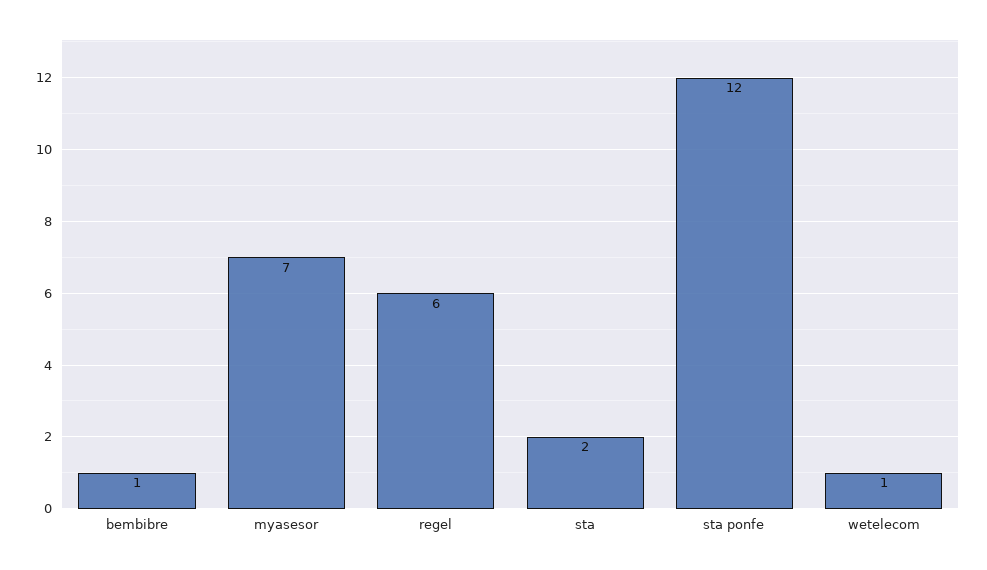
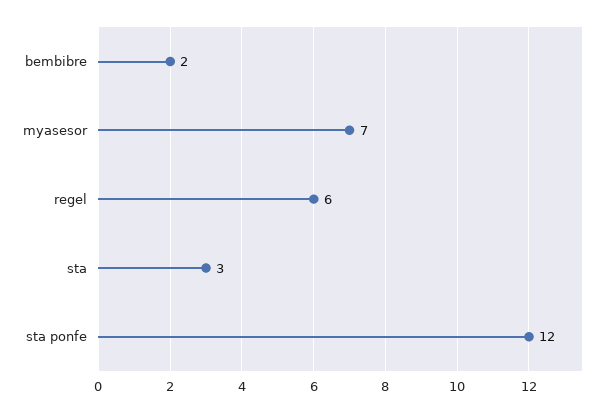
  {
-   "bembibre": 1,
+   "bembibre": 2,
    "myasesor": 7,
    "regel": 6,
-   "sta": 2,
+   "sta": 3,
-   "sta ponfe": 12,
+   "sta ponfe": 12
-   "wetelecom": 1
  }

